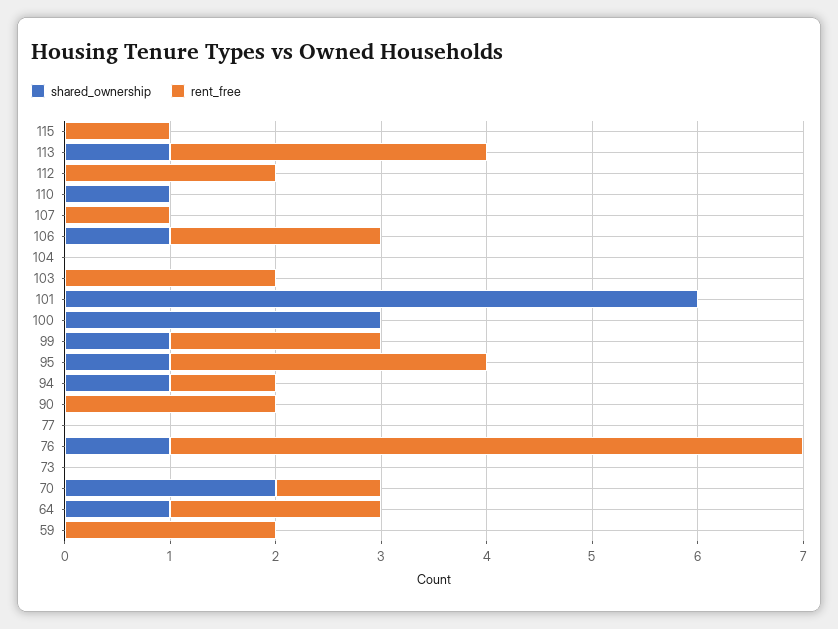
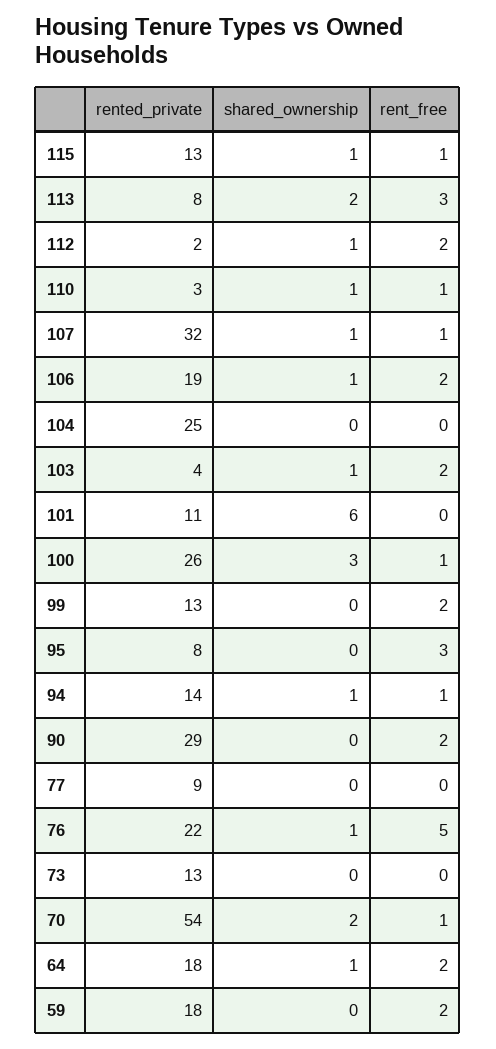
  {
    "shared_ownership": {
-     "115": 0,
+     "115": 1,
-     "113": 1,
+     "113": 2,
-     "112": 0,
+     "112": 1,
      "110": 1,
-     "107": 0,
+     "107": 1,
      "106": 1,
      "104": 0,
-     "103": 0,
+     "103": 1,
      "101": 6,
      "100": 3,
-     "99": 1,
+     "99": 0,
-     "95": 1,
+     "95": 0,
      "94": 1,
      "90": 0,
      "77": 0,
      "76": 1,
      "73": 0,
      "70": 2,
      "64": 1,
      "59": 0
    },
    "rent_free": {
      "115": 1,
      "113": 3,
      "112": 2,
-     "110": 0,
+     "110": 1,
      "107": 1,
      "106": 2,
      "104": 0,
      "103": 2,
      "101": 0,
-     "100": 0,
+     "100": 1,
      "99": 2,
      "95": 3,
      "94": 1,
      "90": 2,
      "77": 0,
-     "76": 6,
+     "76": 5,
      "73": 0,
      "70": 1,
      "64": 2,
      "59": 2
-   }
+   },
+   "rented_private": {
+     "115": 13,
+     "113": 8,
+     "112": 2,
+     "110": 3,
+     "107": 32,
+     "106": 19,
+     "104": 25,
+     "103": 4,
+     "101": 11,
+     "100": 26,
+     "99": 13,
+     "95": 8,
+     "94": 14,
+     "90": 29,
+     "77": 9,
+     "76": 22,
+     "73": 13,
+     "70": 54,
+     "64": 18,
+     "59": 18
+   }
  }

